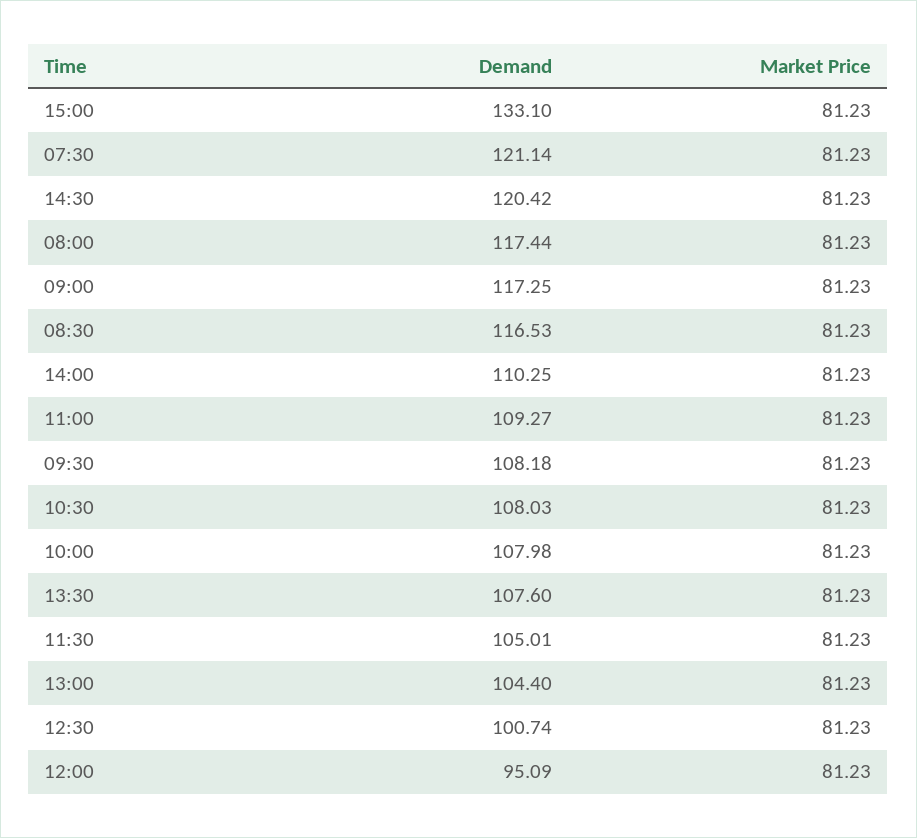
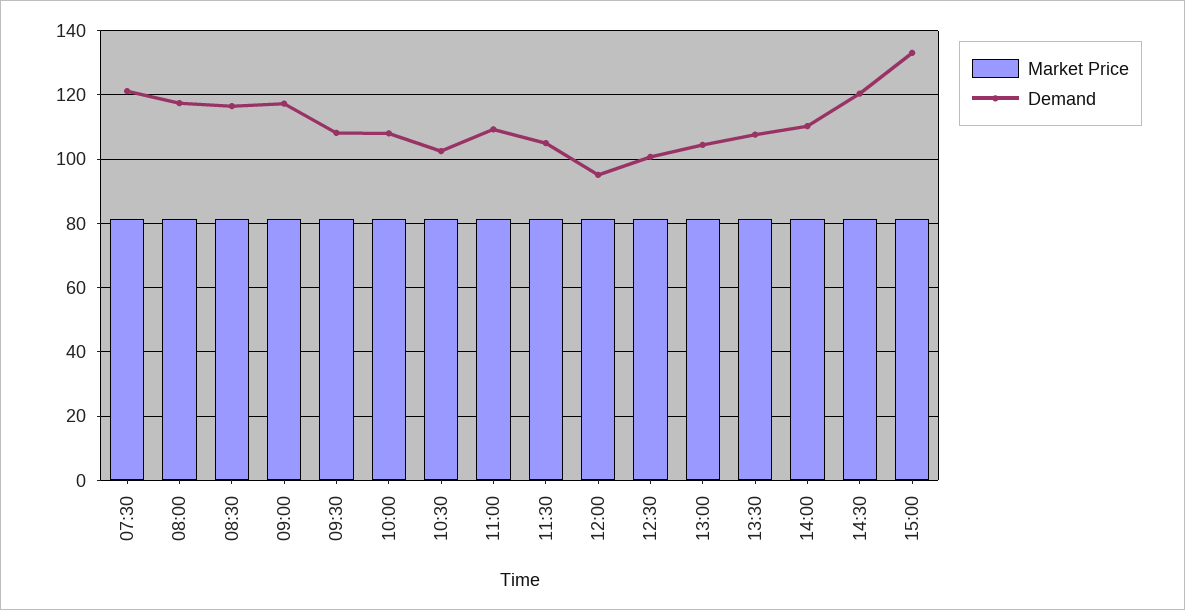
  {
    "Demand": {
      "15:00": 133.1,
      "07:30": 121.14,
      "14:30": 120.42,
      "08:00": 117.44,
      "09:00": 117.25,
      "08:30": 116.53,
      "14:00": 110.25,
      "11:00": 109.27,
      "09:30": 108.18,
-     "10:30": 108.03,
+     "10:30": 102,
      "10:00": 107.98,
      "13:30": 107.6,
      "11:30": 105.01,
      "13:00": 104.4,
      "12:30": 100.74,
      "12:00": 95.09
    },
    "Market Price": {
      "15:00": 81.23,
      "07:30": 81.23,
      "14:30": 81.23,
      "08:00": 81.23,
      "09:00": 81.23,
      "08:30": 81.23,
      "14:00": 81.23,
      "11:00": 81.23,
      "09:30": 81.23,
      "10:30": 81.23,
      "10:00": 81.23,
      "13:30": 81.23,
      "11:30": 81.23,
      "13:00": 81.23,
      "12:30": 81.23,
      "12:00": 81.23
    }
  }

